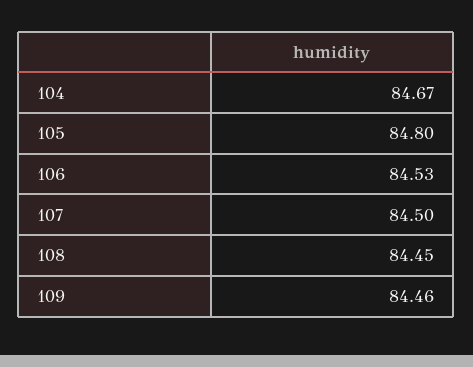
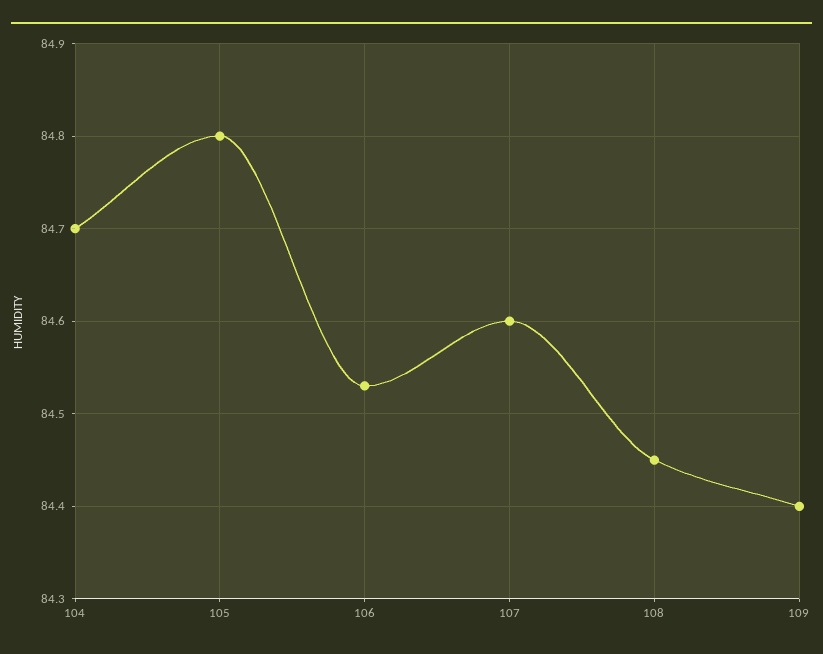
  {
-   "104": 84.67,
+   "104": 84.7,
    "105": 84.8,
    "106": 84.53,
-   "107": 84.5,
+   "107": 84.6,
    "108": 84.45,
-   "109": 84.46
+   "109": 84.4
  }

